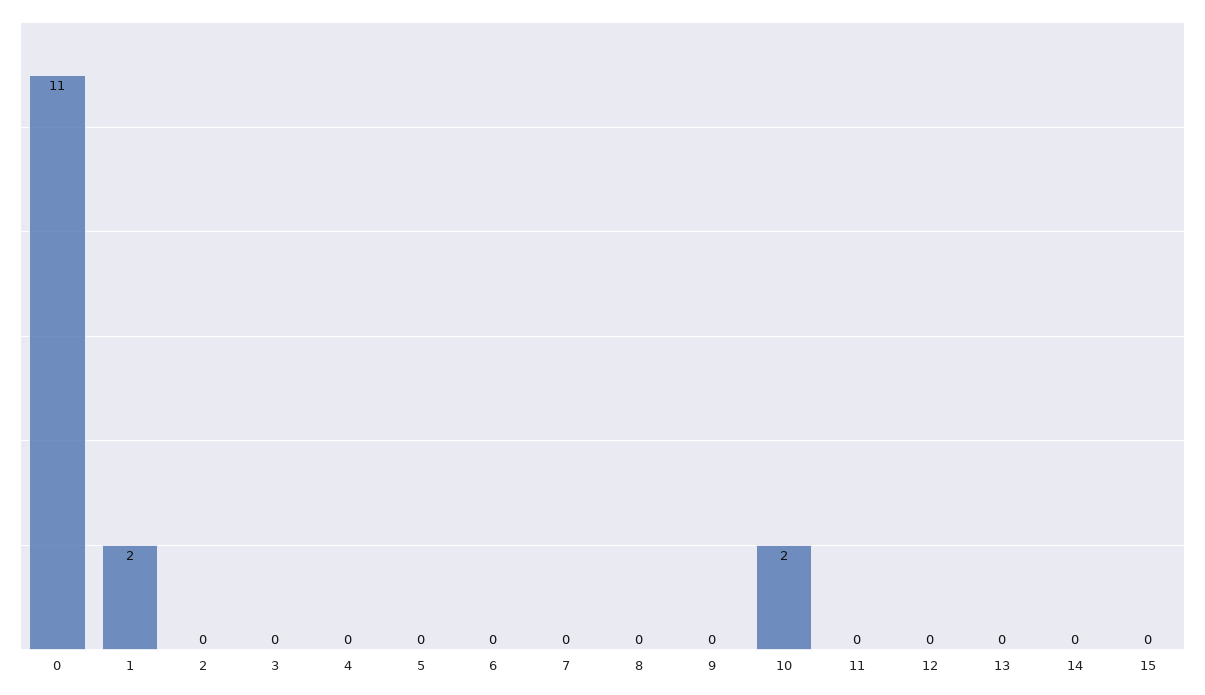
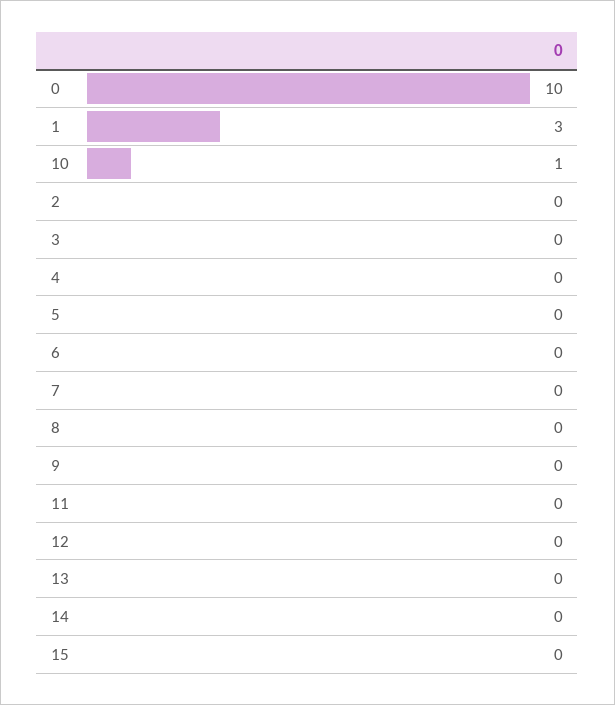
  {
-   "0": 11,
+   "0": 10,
-   "1": 2,
+   "1": 3,
    "2": 0,
    "3": 0,
    "4": 0,
    "5": 0,
    "6": 0,
    "7": 0,
    "8": 0,
    "9": 0,
-   "10": 2,
+   "10": 1,
    "11": 0,
    "12": 0,
    "13": 0,
    "14": 0,
    "15": 0
  }

